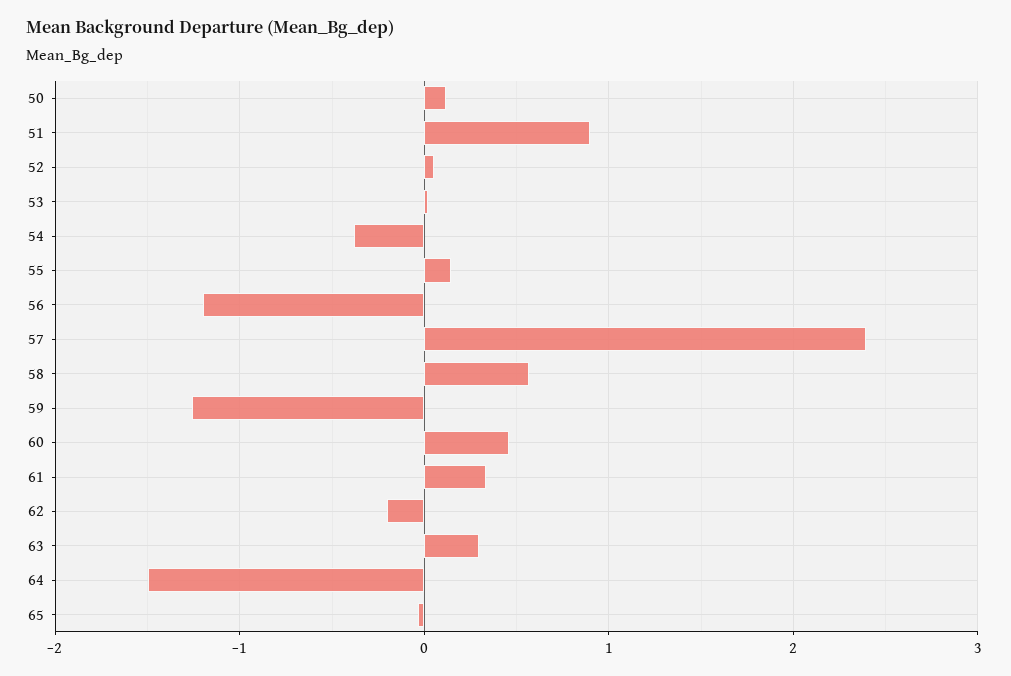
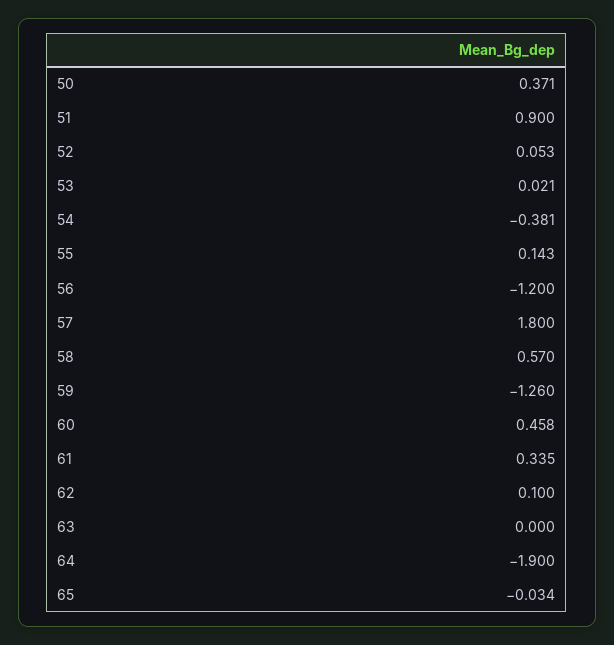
  {
-   "50": 0.1,
+   "50": 0.371,
    "51": 0.9,
    "52": 0.053,
    "53": 0.021,
    "54": -0.381,
    "55": 0.143,
    "56": -1.2,
-   "57": 2.4,
+   "57": 1.8,
    "58": 0.57,
    "59": -1.26,
    "60": 0.458,
    "61": 0.335,
-   "62": -0.2,
+   "62": 0.1,
-   "63": 0.3,
+   "63": 0,
-   "64": -1.5,
+   "64": -1.9,
    "65": -0.034
  }

